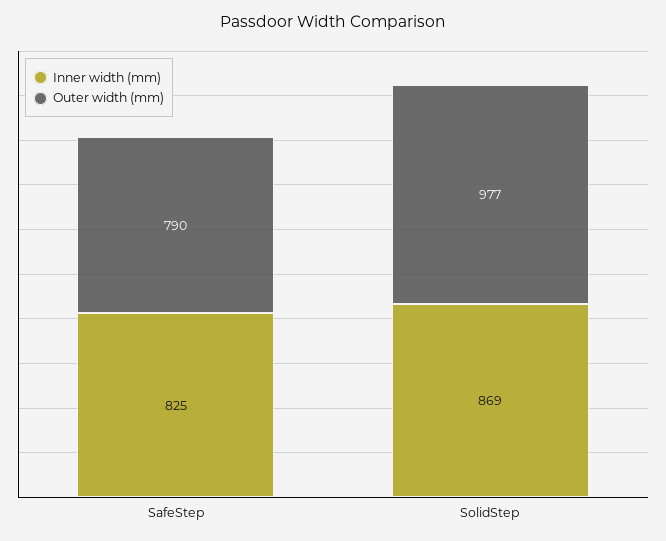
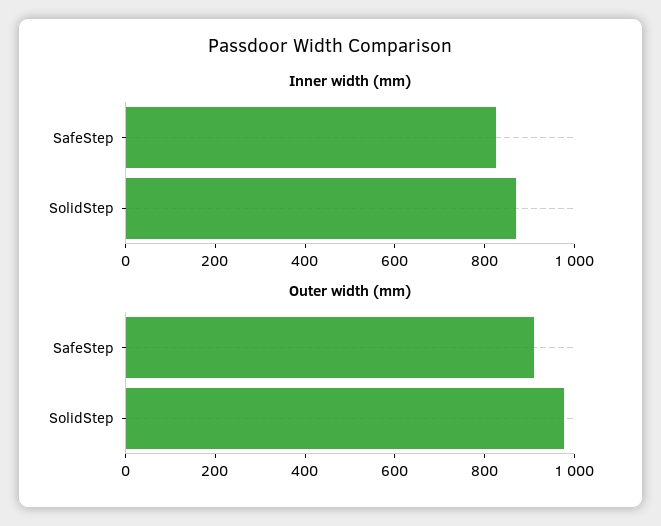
  {
    "Inner width (mm)": {
      "SafeStep": 825,
      "SolidStep": 869
    },
    "Outer width (mm)": {
-     "SafeStep": 790,
+     "SafeStep": 900,
      "SolidStep": 977
    }
  }

